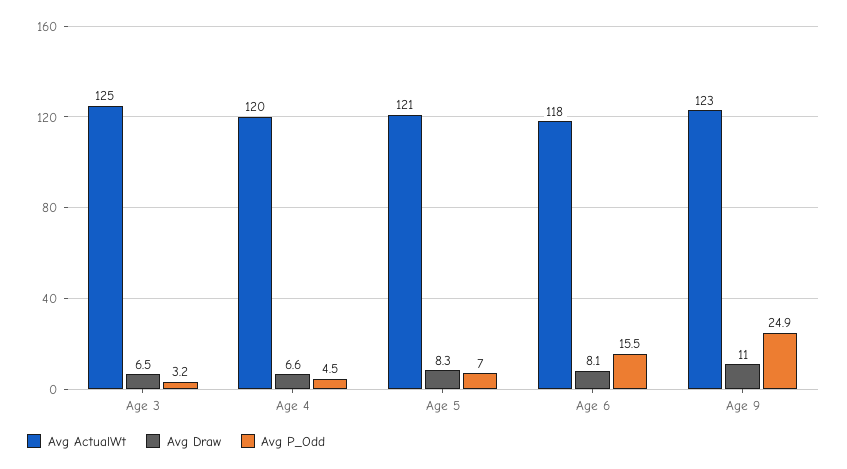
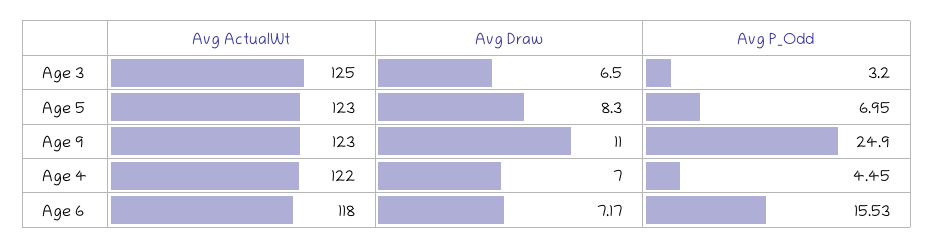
  {
    "Avg ActualWt": {
      "Age 3": 125,
-     "Age 4": 120,
+     "Age 4": 122,
-     "Age 5": 121,
+     "Age 5": 123,
      "Age 6": 118,
      "Age 9": 123
    },
    "Avg Draw": {
      "Age 3": 6.5,
-     "Age 4": 6.6,
+     "Age 4": 7,
      "Age 5": 8.3,
-     "Age 6": 8.1,
+     "Age 6": 7.17,
      "Age 9": 11
    },
    "Avg P_Odd": {
      "Age 3": 3.2,
      "Age 4": 4.45,
      "Age 5": 6.95,
      "Age 6": 15.53,
      "Age 9": 24.9
    }
  }

